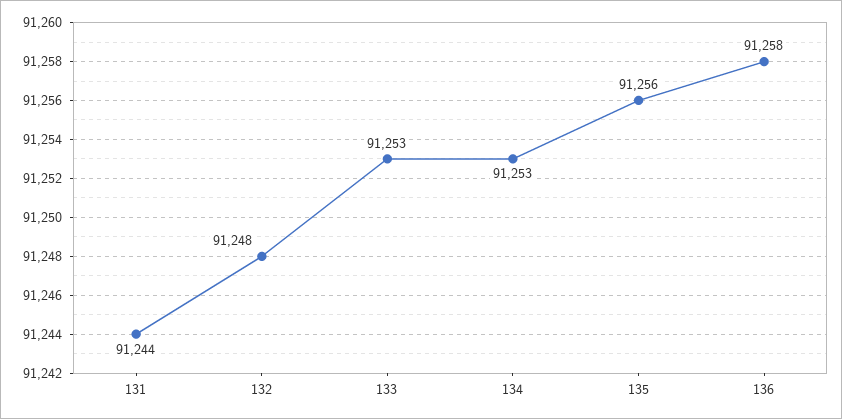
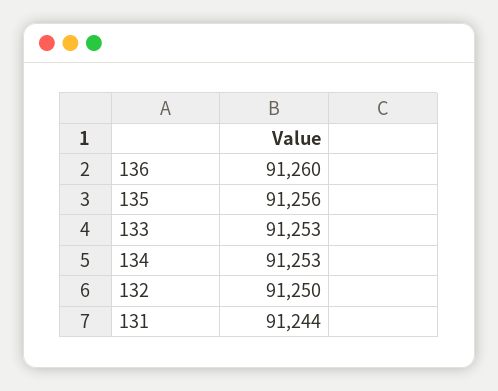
  {
    "131": 91244,
-   "132": 91248,
+   "132": 91250,
    "133": 91253,
    "134": 91253,
    "135": 91256,
-   "136": 91258
+   "136": 91260
  }

